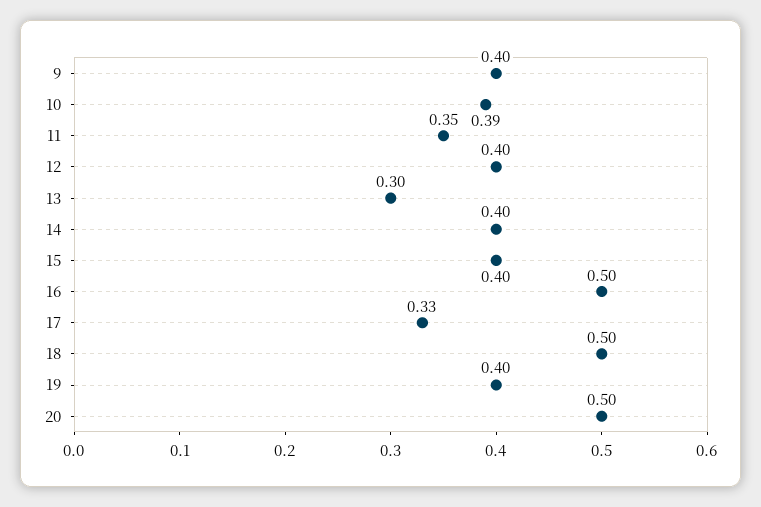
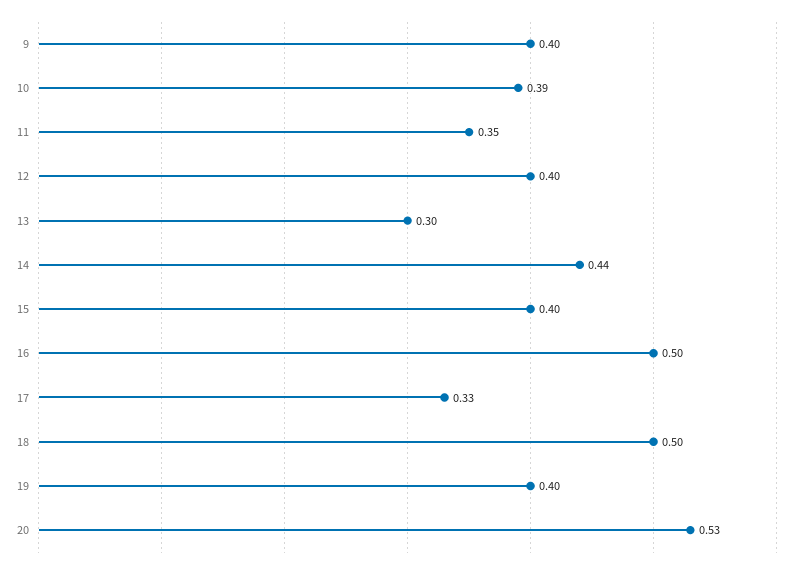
  {
    "9": 0.4,
    "10": 0.39,
    "11": 0.35,
    "12": 0.4,
    "13": 0.3,
-   "14": 0.4,
+   "14": 0.44,
    "15": 0.4,
    "16": 0.5,
    "17": 0.33,
    "18": 0.5,
    "19": 0.4,
-   "20": 0.5
+   "20": 0.53
  }

